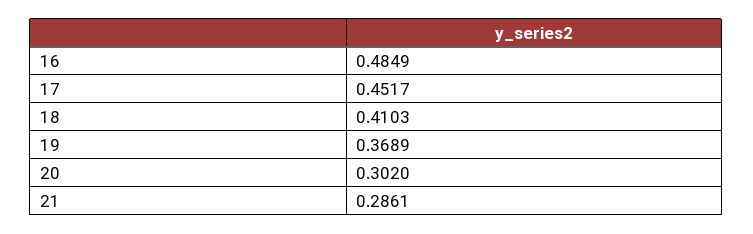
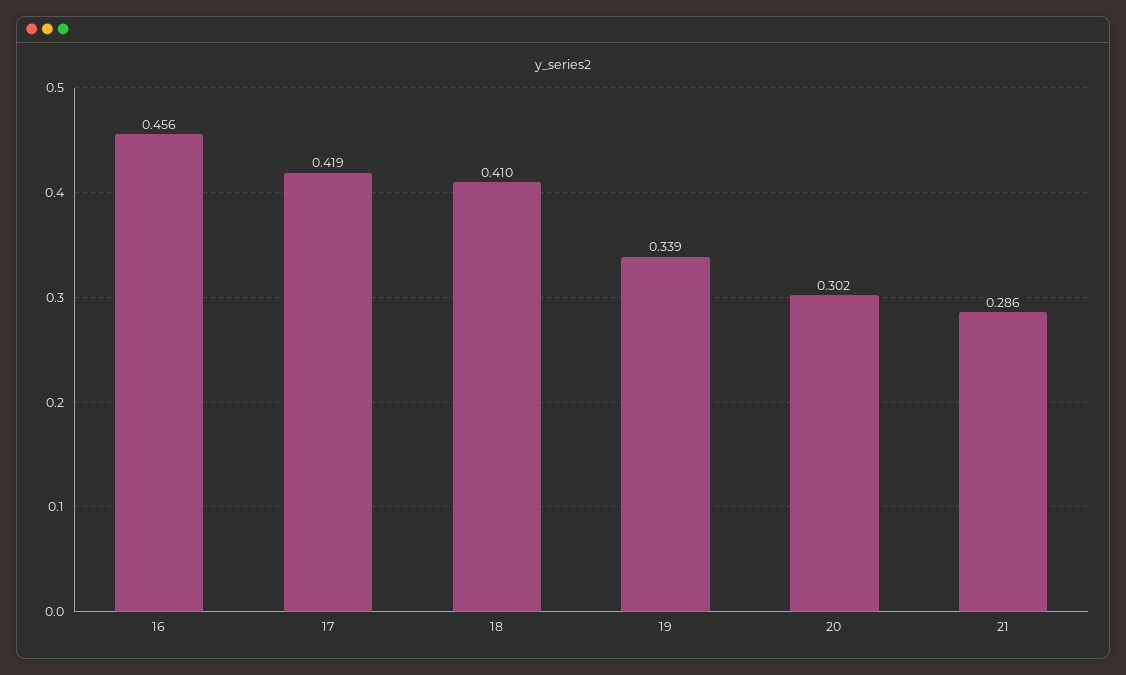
  {
-   "16": 0.4849,
+   "16": 0.456,
-   "17": 0.4517,
+   "17": 0.419,
    "18": 0.4103,
-   "19": 0.3689,
+   "19": 0.339,
    "20": 0.302,
    "21": 0.2861
  }

